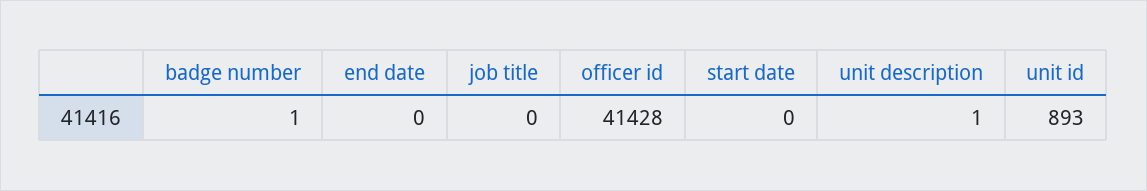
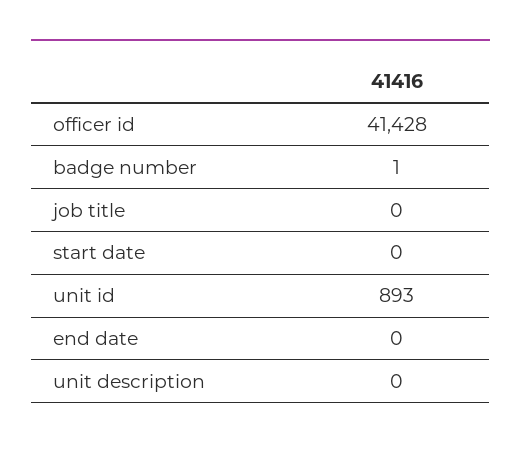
  {
    "badge number": 1,
    "end date": 0,
    "job title": 0,
    "officer id": 41428,
    "start date": 0,
-   "unit description": 1,
+   "unit description": 0,
    "unit id": 893
  }

